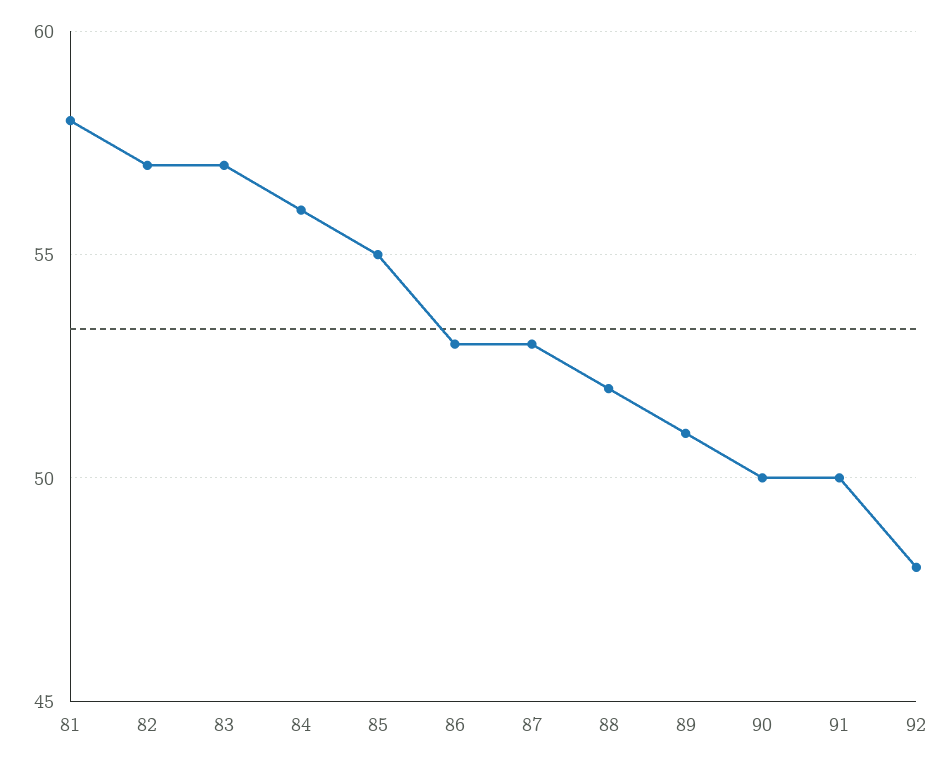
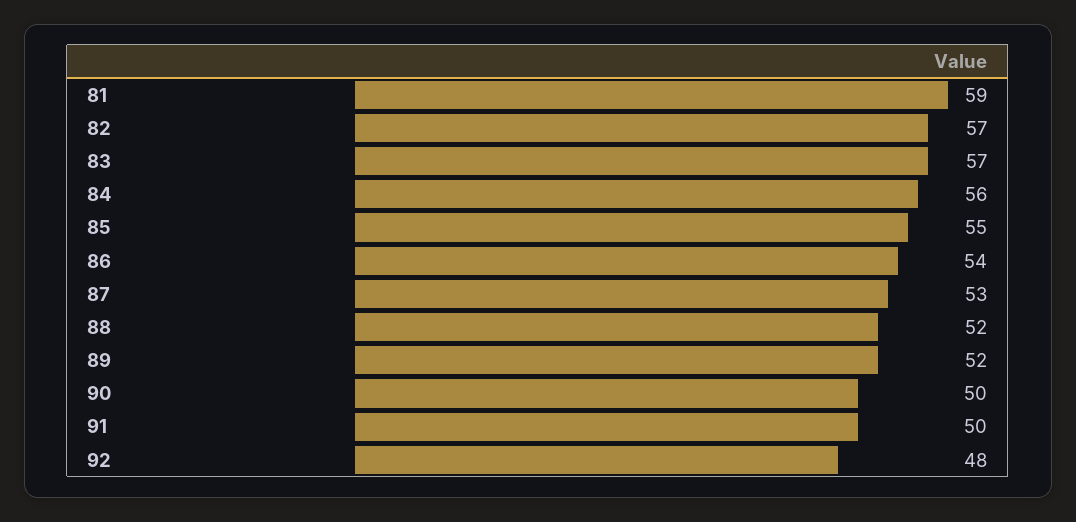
  {
-   "81": 58,
+   "81": 59,
    "82": 57,
    "83": 57,
    "84": 56,
    "85": 55,
-   "86": 53,
+   "86": 54,
    "87": 53,
    "88": 52,
-   "89": 51,
+   "89": 52,
    "90": 50,
    "91": 50,
    "92": 48
  }

